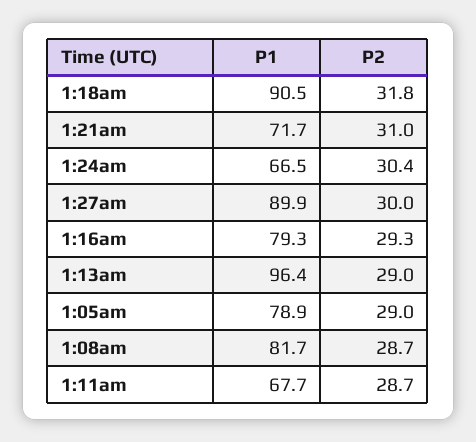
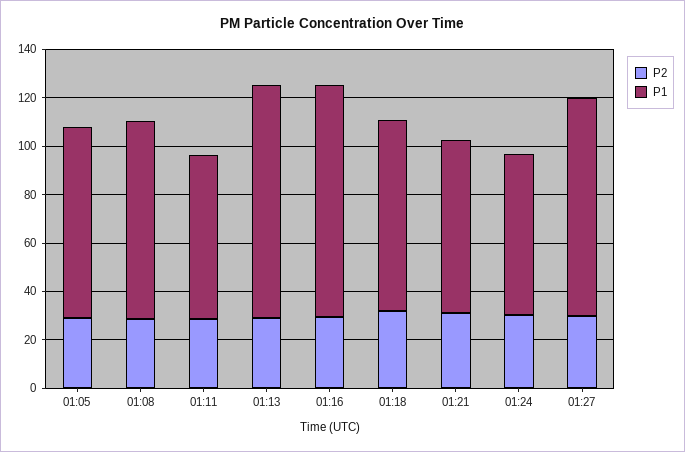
  {
    "P1": {
-     "1:18am": 90.5,
+     "1:18am": 80,
      "1:21am": 71.7,
      "1:24am": 66.5,
      "1:27am": 89.9,
-     "1:16am": 79.3,
+     "1:16am": 95,
      "1:13am": 96.4,
      "1:05am": 78.9,
      "1:08am": 81.7,
      "1:11am": 67.7
    },
    "P2": {
      "1:18am": 31.8,
      "1:21am": 31,
      "1:24am": 30.4,
      "1:27am": 30,
      "1:16am": 29.3,
      "1:13am": 29,
      "1:05am": 29,
      "1:08am": 28.7,
      "1:11am": 28.7
    }
  }

